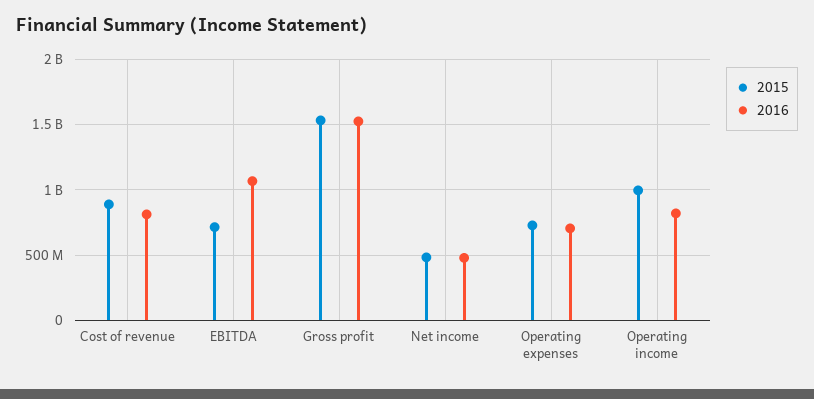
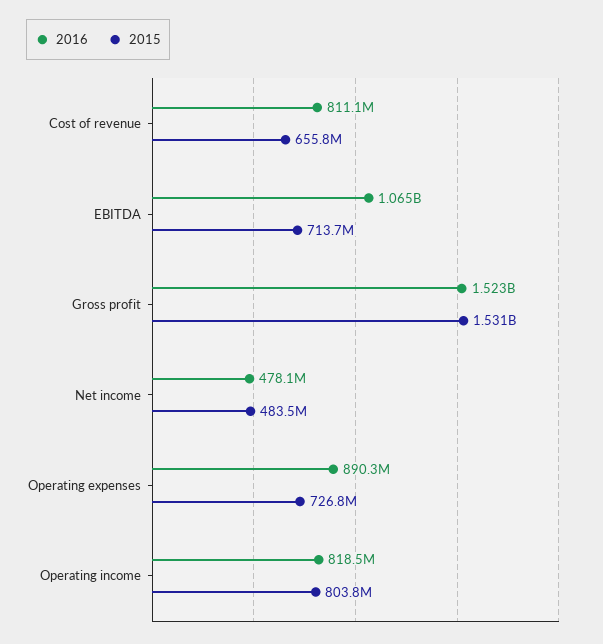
  {
    "2015": {
-     "Cost of revenue": 900000000,
+     "Cost of revenue": 655800000,
      "EBITDA": 713700000,
      "Gross profit": 1531000000,
      "Net income": 483500000,
      "Operating expenses": 726800000,
-     "Operating income": 1000000000
+     "Operating income": 803800000
    },
    "2016": {
      "Cost of revenue": 811100000,
      "EBITDA": 1065000000,
      "Gross profit": 1523000000,
      "Net income": 478100000,
-     "Operating expenses": 700000000,
+     "Operating expenses": 890300000,
      "Operating income": 818500000
    }
  }

